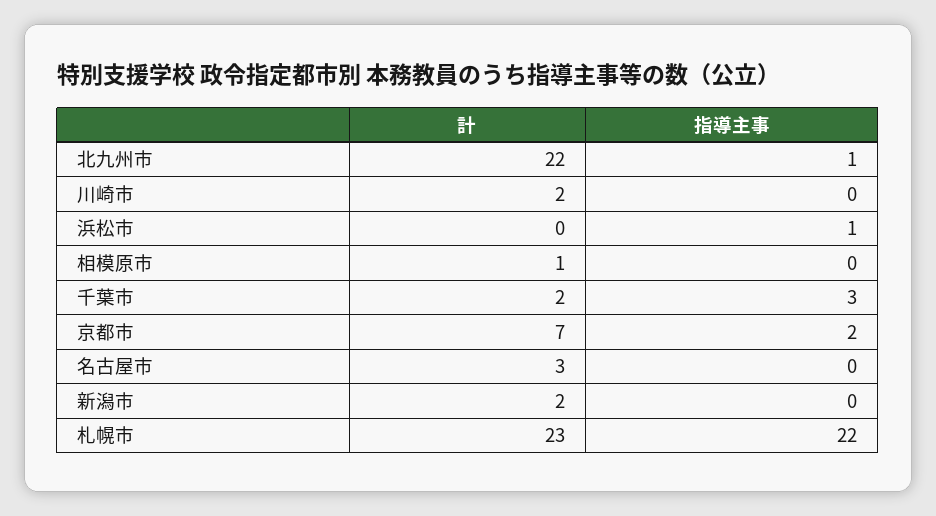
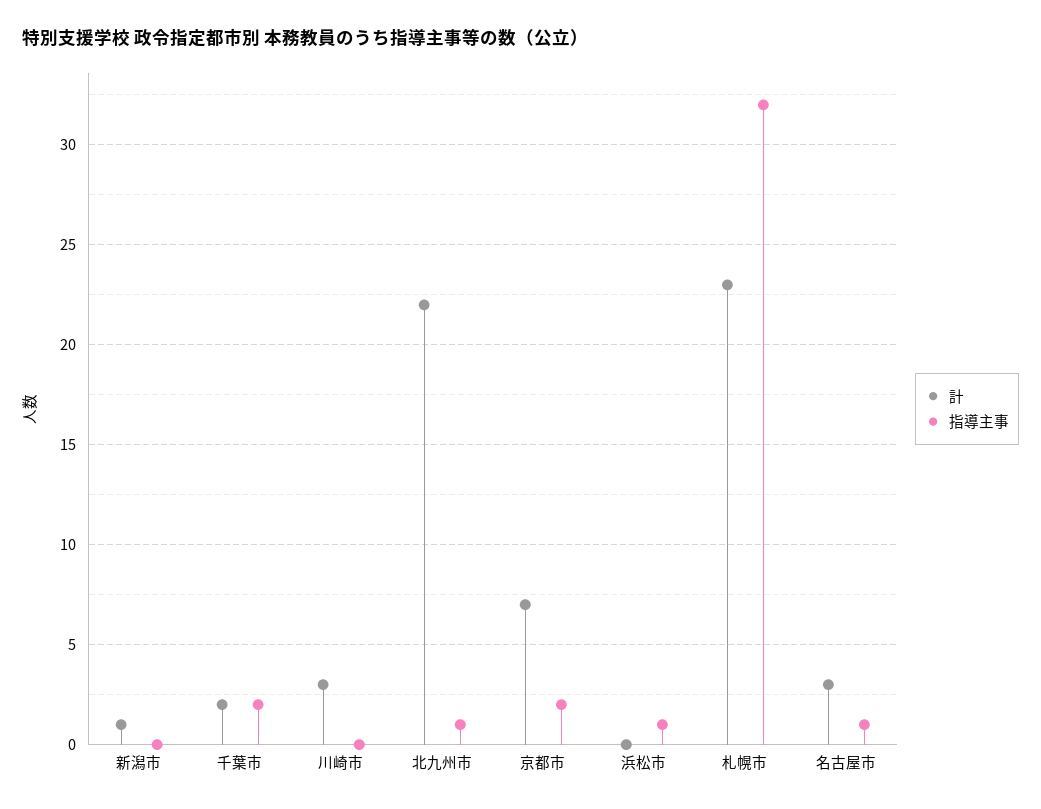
  {
    "計": {
      "北九州市": 22,
-     "川崎市": 2,
+     "川崎市": 3,
      "浜松市": 0,
-     "相模原市": 1,
      "千葉市": 2,
      "京都市": 7,
      "名古屋市": 3,
-     "新潟市": 2,
+     "新潟市": 1,
      "札幌市": 23
    },
    "指導主事": {
      "北九州市": 1,
      "川崎市": 0,
      "浜松市": 1,
-     "相模原市": 0,
-     "千葉市": 3,
+     "千葉市": 2,
      "京都市": 2,
-     "名古屋市": 0,
+     "名古屋市": 1,
      "新潟市": 0,
-     "札幌市": 22
+     "札幌市": 32
    }
  }

